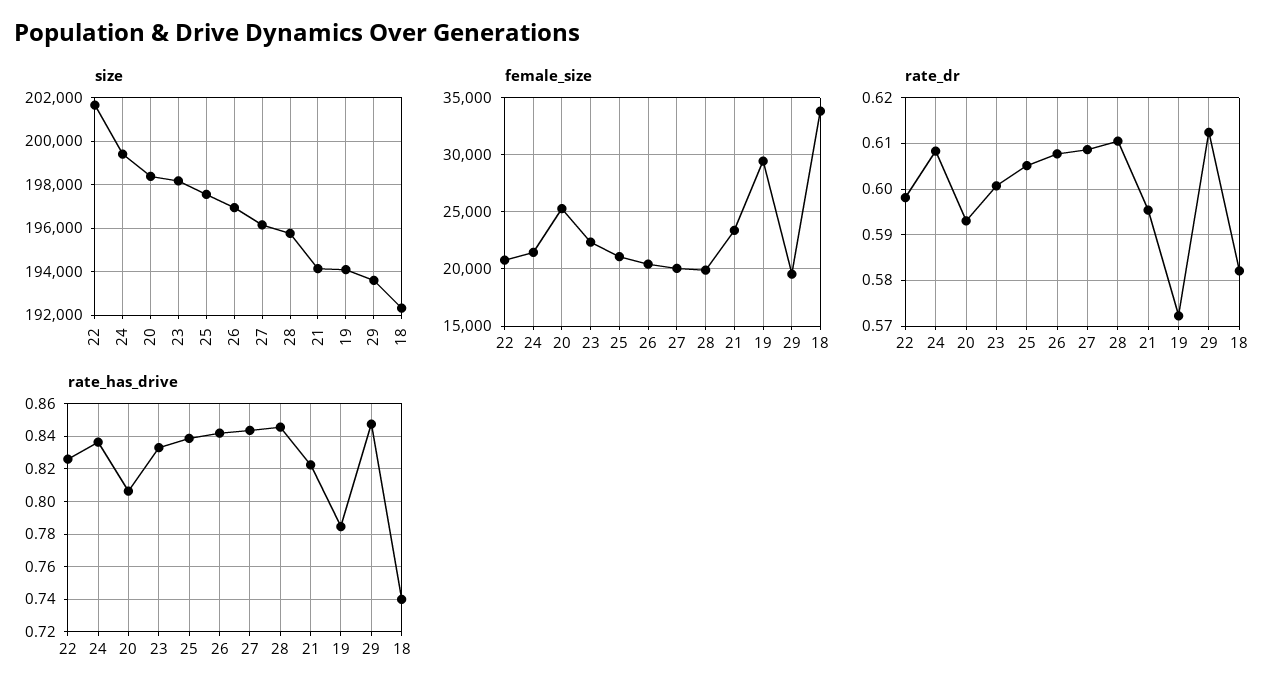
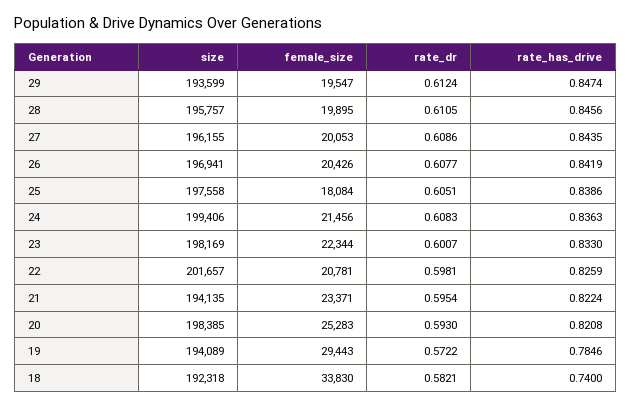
  {
    "size": {
      "22": 201657,
      "24": 199406,
      "20": 198385,
      "23": 198169,
      "25": 197558,
      "26": 196941,
      "27": 196155,
      "28": 195757,
      "21": 194135,
      "19": 194089,
      "29": 193599,
      "18": 192318
    },
    "female_size": {
      "22": 20781,
      "24": 21456,
      "20": 25283,
      "23": 22344,
-     "25": 21000,
+     "25": 18084,
      "26": 20426,
      "27": 20053,
      "28": 19895,
      "21": 23371,
      "19": 29443,
      "29": 19547,
      "18": 33830
    },
    "rate_dr": {
      "22": 0.5981,
      "24": 0.6083,
      "20": 0.593,
      "23": 0.6007,
      "25": 0.6051,
      "26": 0.6077,
      "27": 0.6086,
      "28": 0.6105,
      "21": 0.5954,
      "19": 0.5722,
      "29": 0.6124,
      "18": 0.5821
    },
    "rate_has_drive": {
      "22": 0.8259,
      "24": 0.8363,
-     "20": 0.805,
+     "20": 0.8208,
      "23": 0.833,
      "25": 0.8386,
      "26": 0.8419,
      "27": 0.8435,
      "28": 0.8456,
      "21": 0.8224,
      "19": 0.7846,
      "29": 0.8474,
      "18": 0.74
    }
  }

